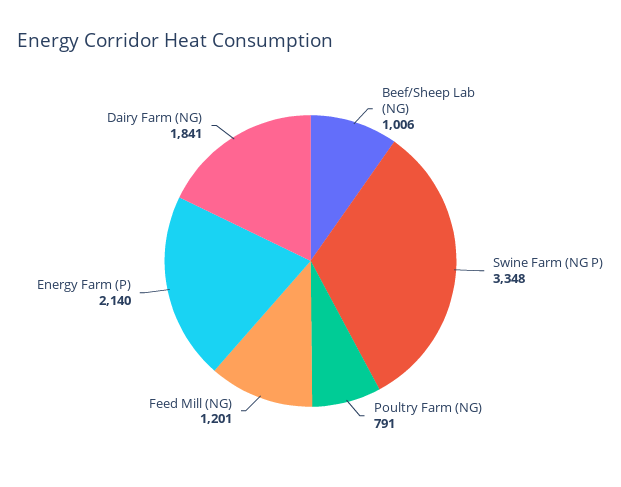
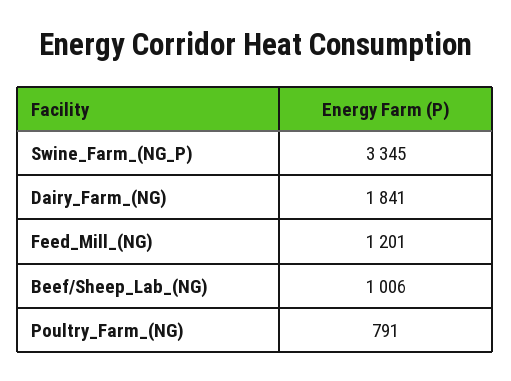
  {
    "Beef/Sheep Lab (NG)": 1006,
-   "Swine Farm (NG P)": 3348,
+   "Swine Farm (NG P)": 3345,
    "Poultry Farm (NG)": 791,
    "Feed Mill (NG)": 1201,
-   "Energy Farm (P)": 2140,
    "Dairy Farm (NG)": 1841
  }

